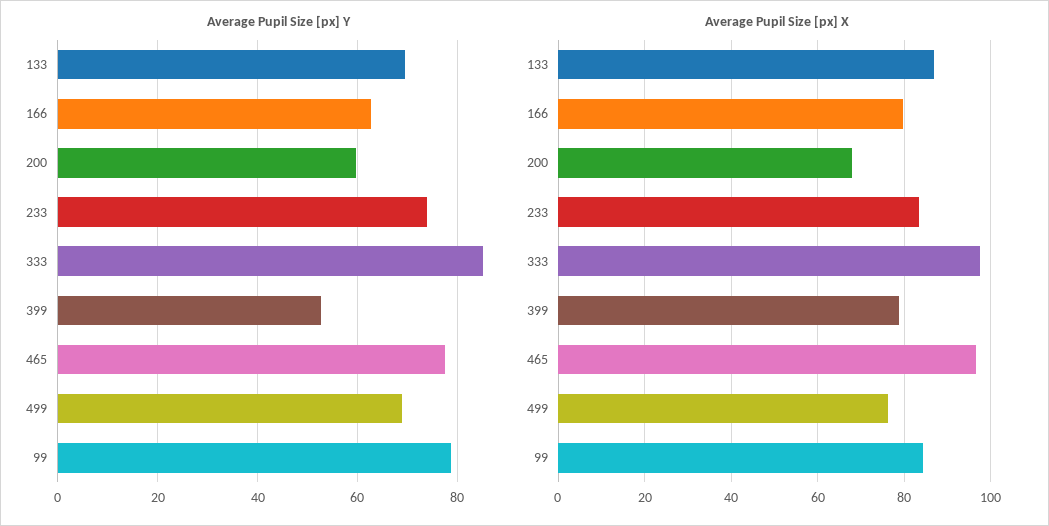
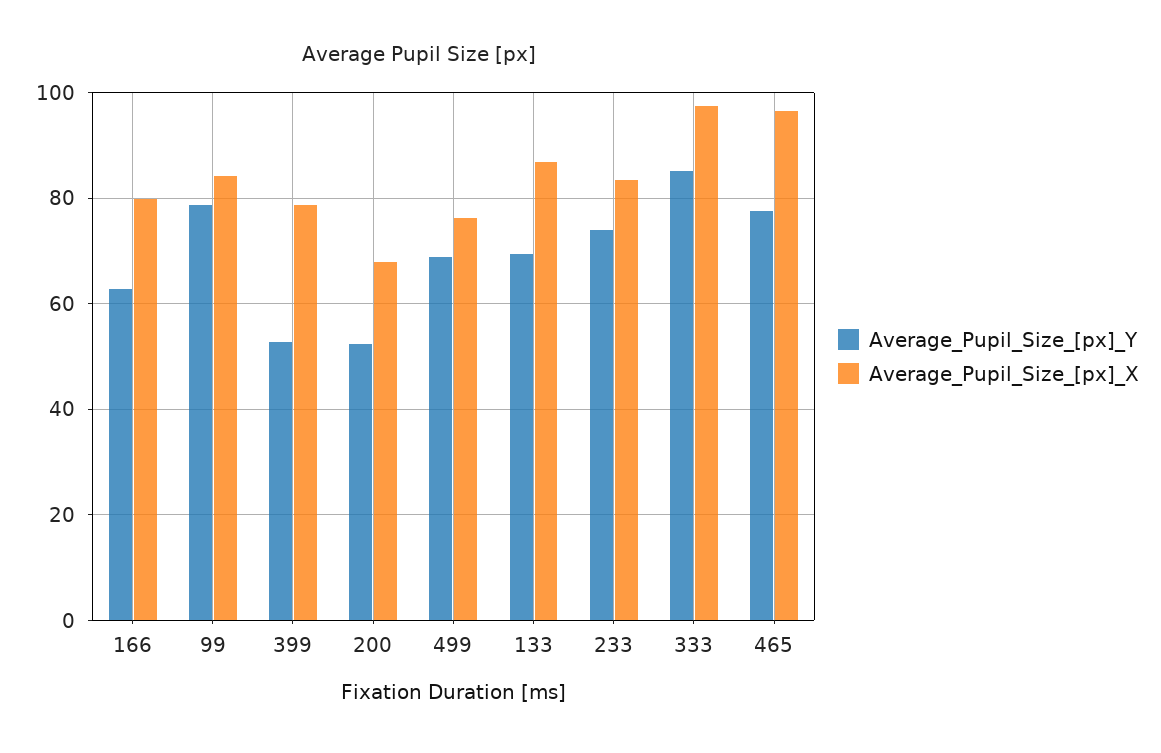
  {
    "Average Pupil Size [px] Y": {
      "133": 70,
      "166": 62,
-     "200": 60,
+     "200": 52,
      "233": 74,
      "333": 86,
      "399": 52,
      "465": 78,
      "499": 68,
      "99": 78
    },
    "Average Pupil Size [px] X": {
      "133": 86,
      "166": 80,
      "200": 68,
      "233": 84,
      "333": 98,
      "399": 78,
      "465": 96,
      "499": 76,
      "99": 84
    }
  }

